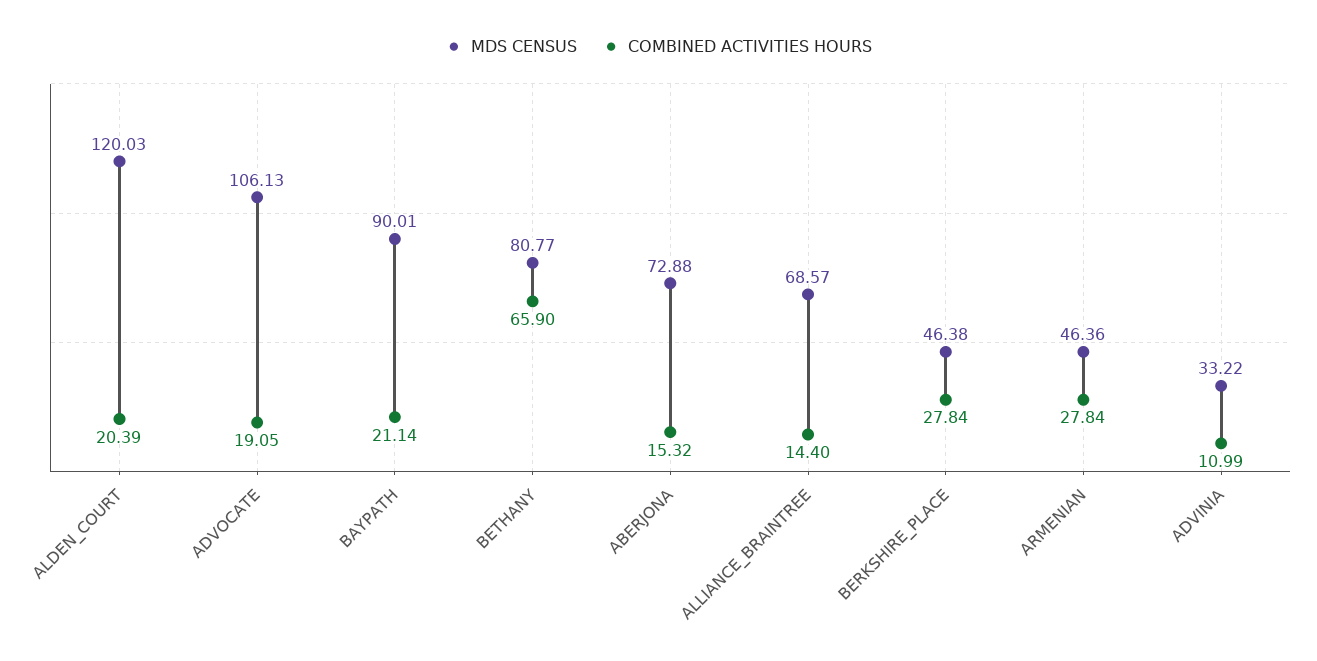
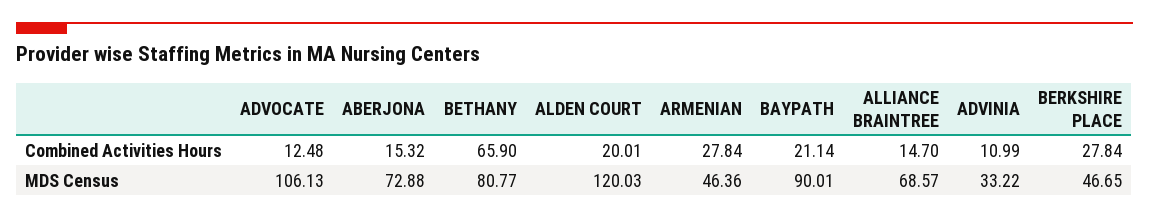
  {
    "MDS CENSUS": {
      "ALDEN_COURT": 120.03,
      "ADVOCATE": 106.13,
      "BAYPATH": 90.01,
      "BETHANY": 80.77,
      "ABERJONA": 72.88,
      "ALLIANCE_BRAINTREE": 68.57,
-     "BERKSHIRE_PLACE": 46.38,
+     "BERKSHIRE_PLACE": 46.65,
      "ARMENIAN": 46.36,
      "ADVINIA": 33.22
    },
    "COMBINED ACTIVITIES HOURS": {
-     "ALDEN_COURT": 20.39,
+     "ALDEN_COURT": 20.01,
-     "ADVOCATE": 19.05,
+     "ADVOCATE": 12.48,
      "BAYPATH": 21.14,
      "BETHANY": 65.9,
      "ABERJONA": 15.32,
-     "ALLIANCE_BRAINTREE": 14.4,
+     "ALLIANCE_BRAINTREE": 14.7,
      "BERKSHIRE_PLACE": 27.84,
      "ARMENIAN": 27.84,
      "ADVINIA": 10.99
    }
  }

